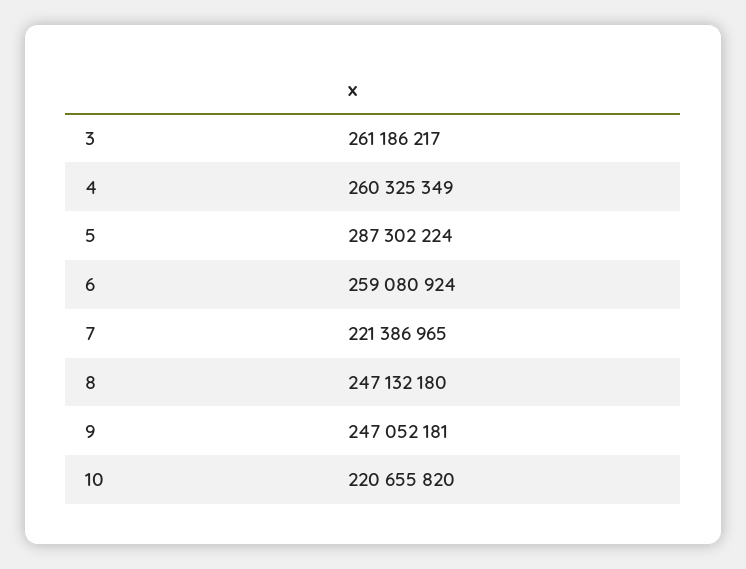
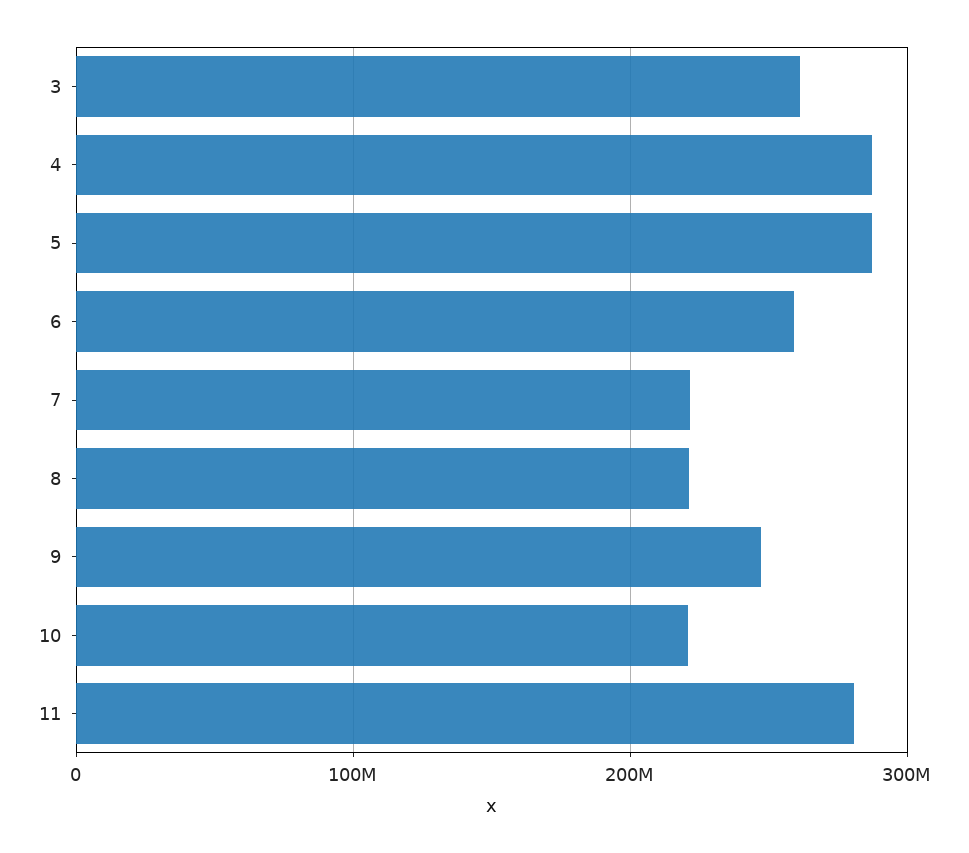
  {
    "3": 261186217,
-   "4": 260325349,
+   "4": 290000000,
    "5": 287302224,
    "6": 259080924,
    "7": 221386965,
-   "8": 247132180,
+   "8": 220000000,
    "9": 247052181,
-   "10": 220655820
+   "10": 220655820,
+   "11": 280000000
  }

